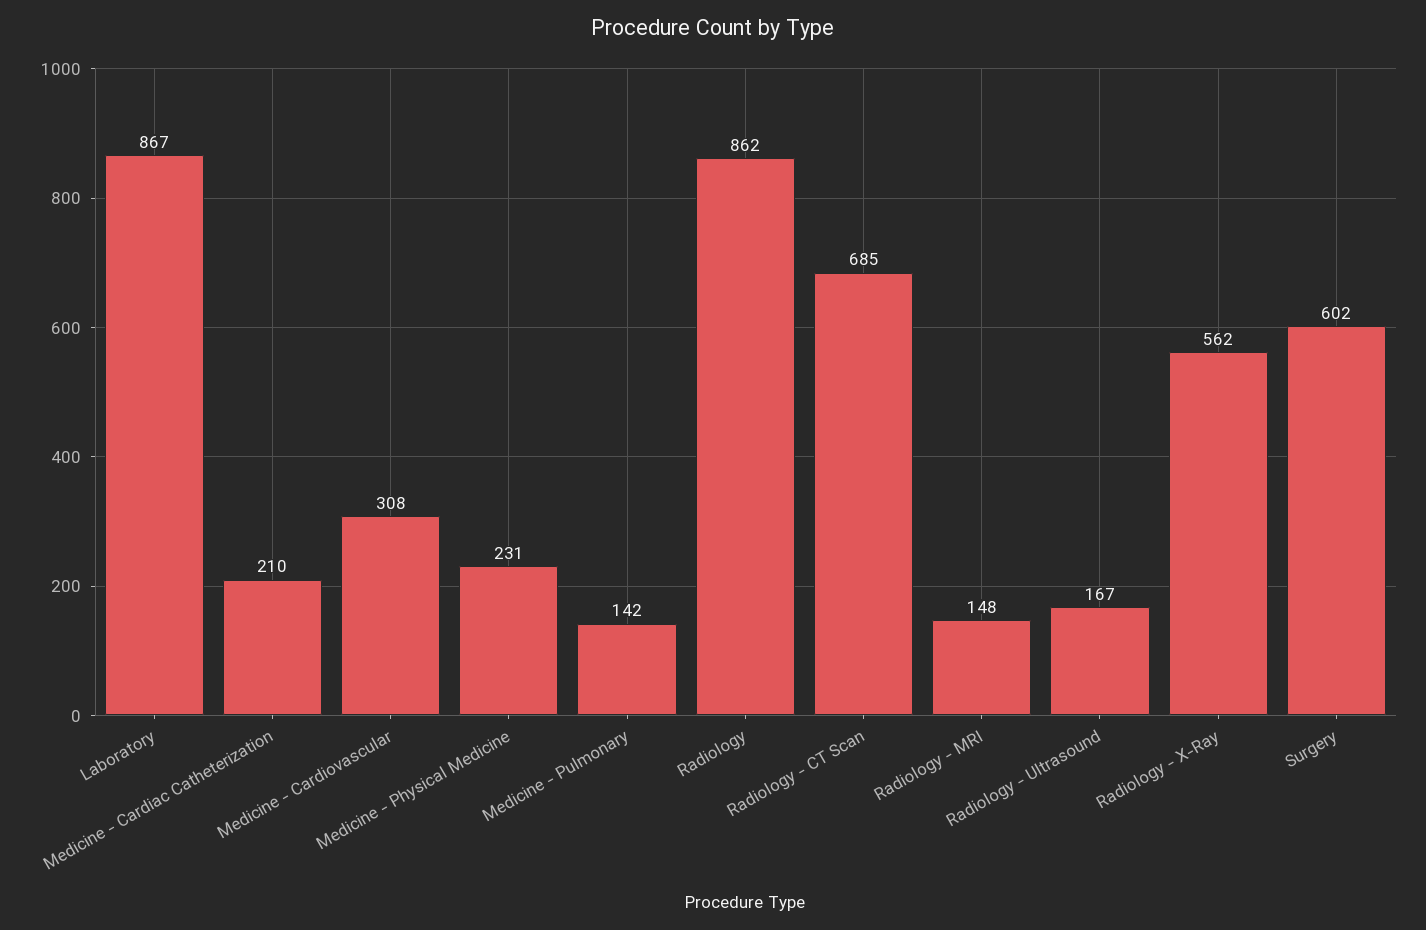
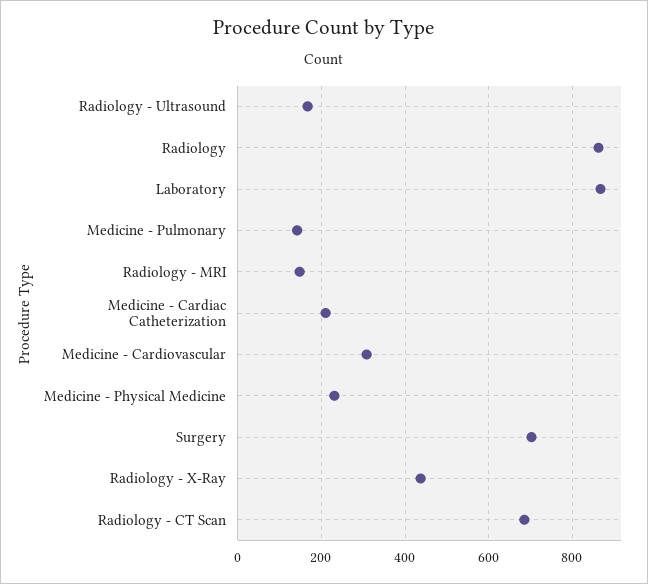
  {
    "Laboratory": 867,
    "Medicine - Cardiac Catheterization": 210,
    "Medicine - Cardiovascular": 308,
    "Medicine - Physical Medicine": 231,
    "Medicine - Pulmonary": 142,
    "Radiology": 862,
    "Radiology - CT Scan": 685,
    "Radiology - MRI": 148,
    "Radiology - Ultrasound": 167,
-   "Radiology - X-Ray": 562,
+   "Radiology - X-Ray": 440,
-   "Surgery": 602
+   "Surgery": 700
  }

